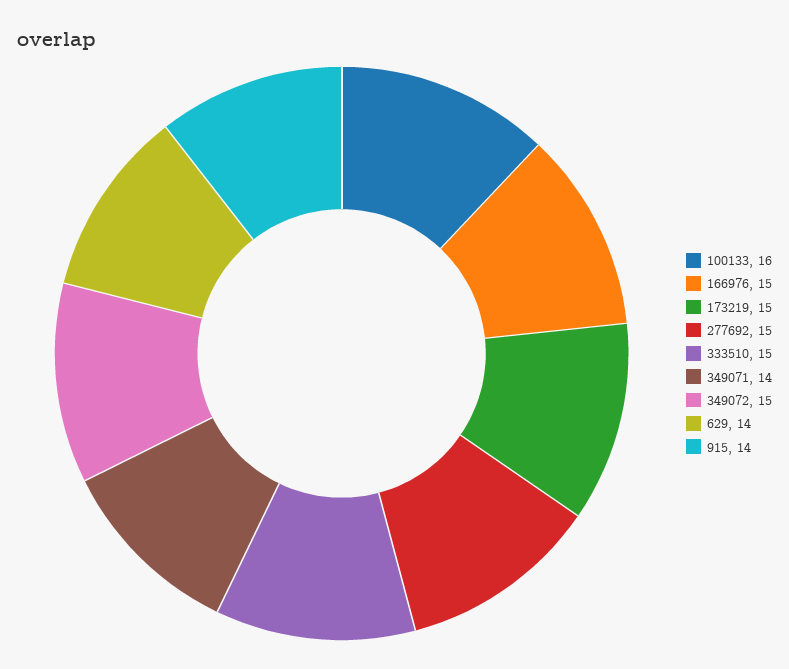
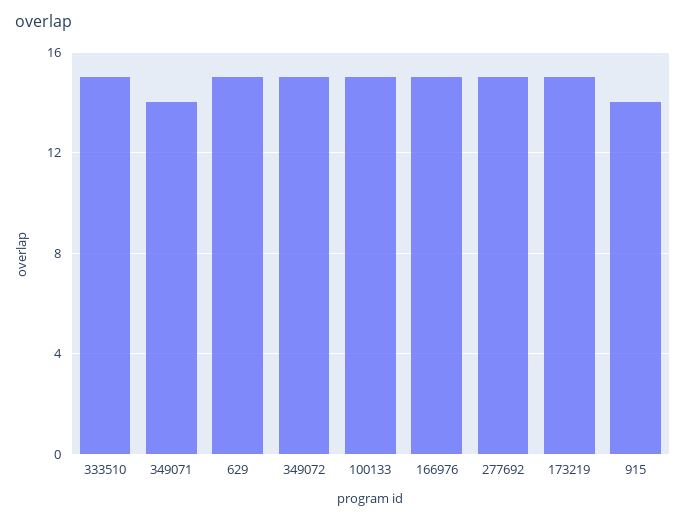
  {
-   "100133": 16,
+   "100133": 15,
    "166976": 15,
    "173219": 15,
    "277692": 15,
    "333510": 15,
    "349071": 14,
    "349072": 15,
-   "629": 14,
+   "629": 15,
    "915": 14
  }

